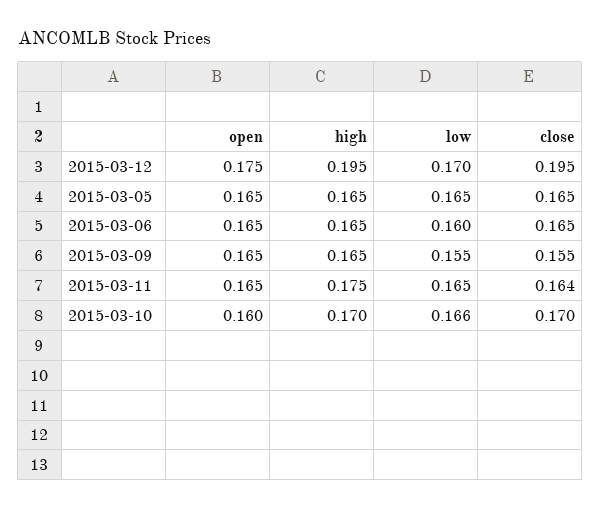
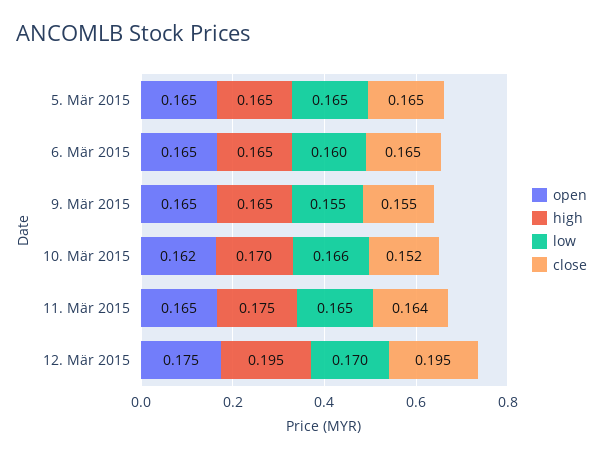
  {
    "open": {
      "2015-03-12": 0.175,
      "2015-03-05": 0.165,
      "2015-03-06": 0.165,
      "2015-03-09": 0.165,
      "2015-03-11": 0.165,
-     "2015-03-10": 0.16
+     "2015-03-10": 0.162
    },
    "high": {
      "2015-03-12": 0.195,
      "2015-03-05": 0.165,
      "2015-03-06": 0.165,
      "2015-03-09": 0.165,
      "2015-03-11": 0.175,
      "2015-03-10": 0.17
    },
    "low": {
      "2015-03-12": 0.17,
      "2015-03-05": 0.165,
      "2015-03-06": 0.16,
      "2015-03-09": 0.155,
      "2015-03-11": 0.165,
      "2015-03-10": 0.166
    },
    "close": {
      "2015-03-12": 0.195,
      "2015-03-05": 0.165,
      "2015-03-06": 0.165,
      "2015-03-09": 0.155,
      "2015-03-11": 0.164,
-     "2015-03-10": 0.17
+     "2015-03-10": 0.152
    }
  }

